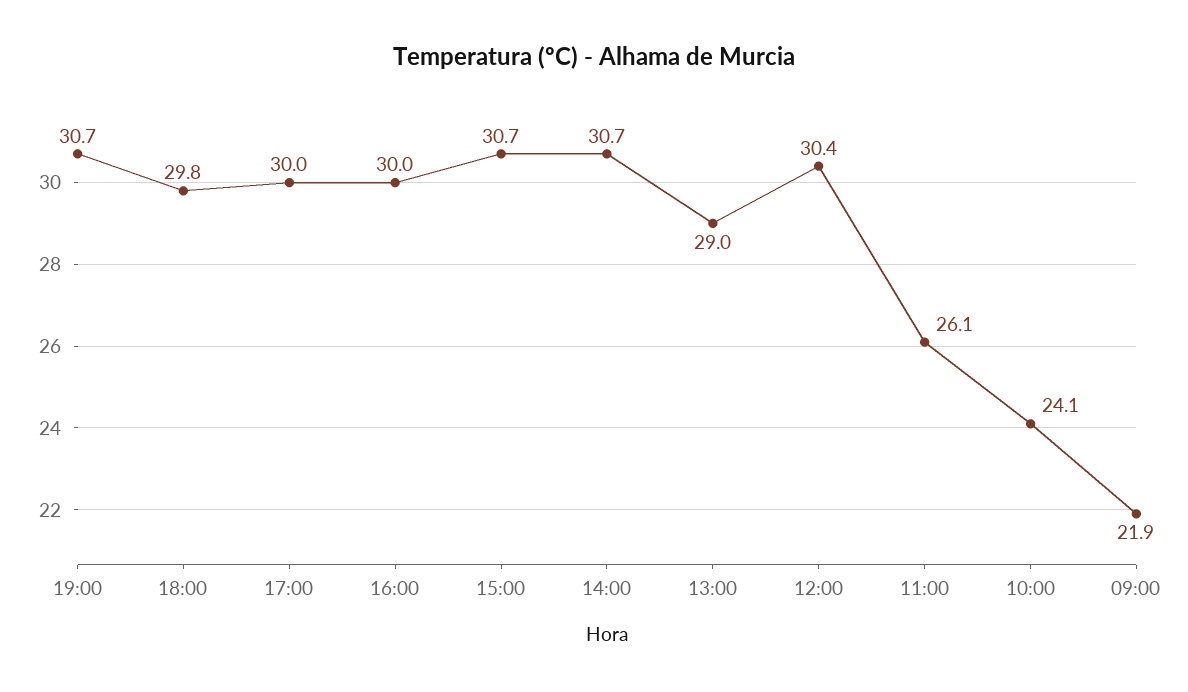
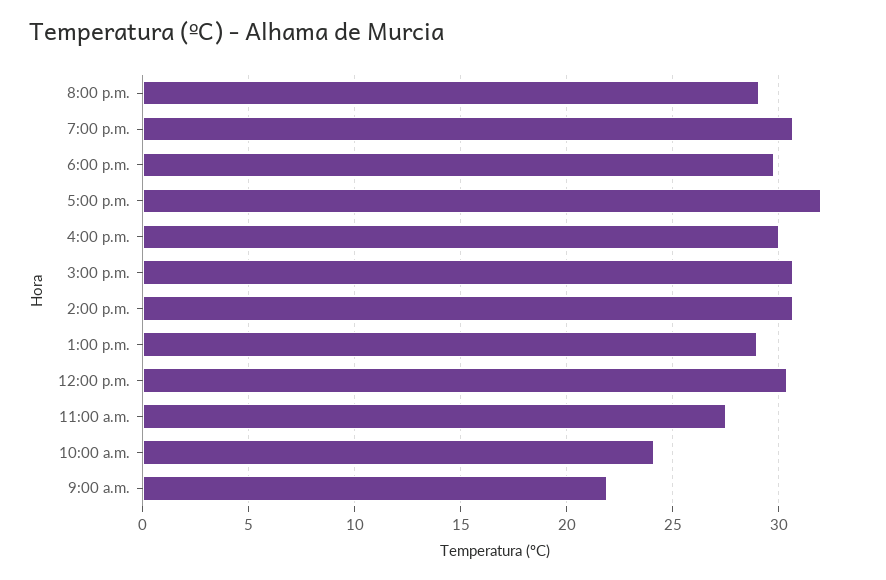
  {
    "19:00": 30.7,
    "18:00": 29.8,
-   "17:00": 30,
+   "17:00": 32,
    "16:00": 30,
    "15:00": 30.7,
    "14:00": 30.7,
    "13:00": 29,
    "12:00": 30.4,
-   "11:00": 26.1,
+   "11:00": 27.5,
    "10:00": 24.1,
-   "09:00": 21.9
+   "09:00": 21.9,
+   "8:00 p.m.": 29
  }

